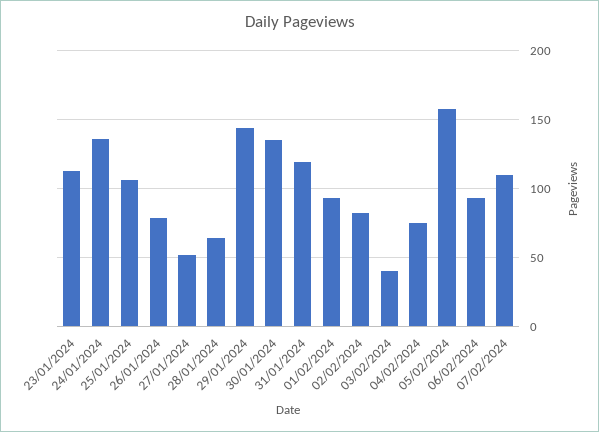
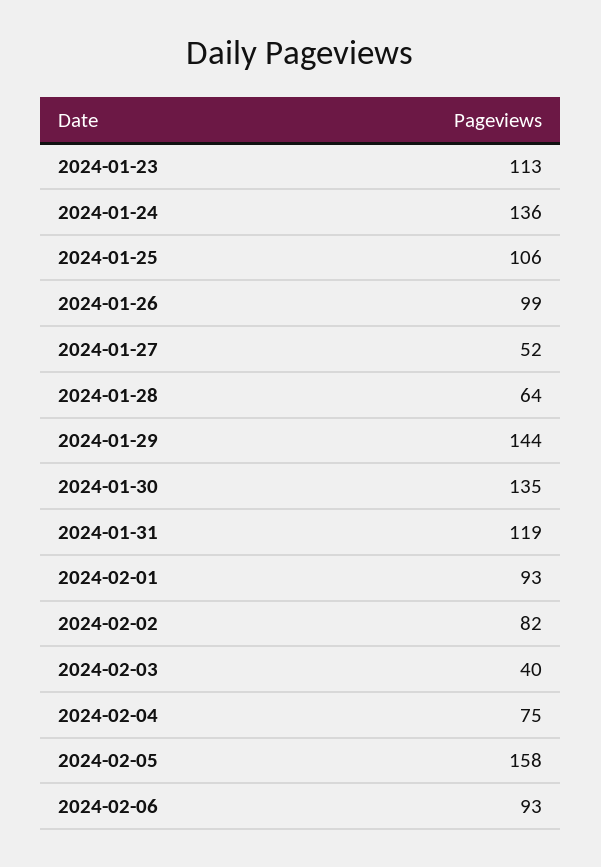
  {
    "23/01/2024": 113,
    "24/01/2024": 136,
    "25/01/2024": 106,
-   "26/01/2024": 80,
+   "26/01/2024": 99,
    "27/01/2024": 52,
    "28/01/2024": 64,
    "29/01/2024": 144,
    "30/01/2024": 135,
    "31/01/2024": 119,
    "01/02/2024": 93,
    "02/02/2024": 82,
    "03/02/2024": 40,
    "04/02/2024": 75,
    "05/02/2024": 158,
-   "06/02/2024": 93,
+   "06/02/2024": 93
-   "07/02/2024": 110
  }

